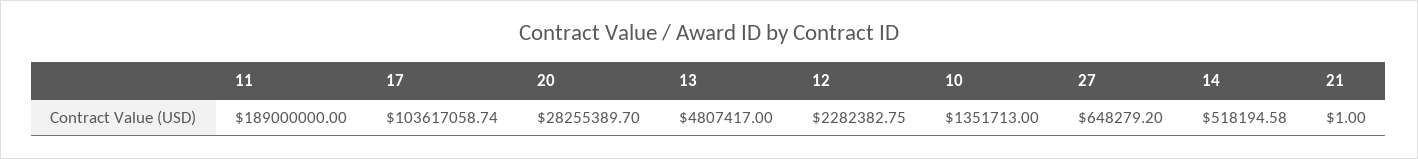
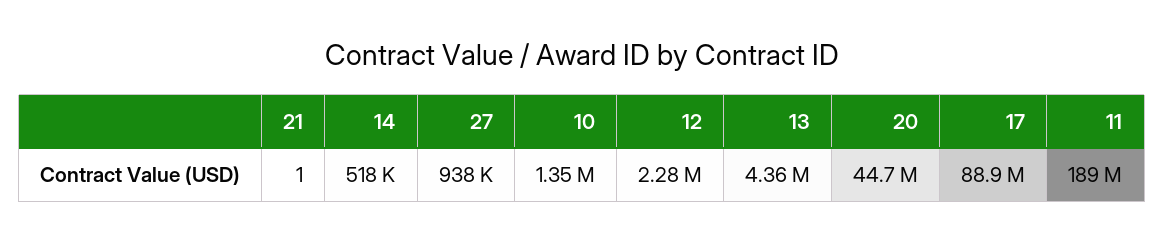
  {
    "11": 189000000,
-   "17": 103617058.74,
+   "17": 88900000,
-   "20": 28255389.7,
+   "20": 44700000,
-   "13": 4807417,
+   "13": 4360000,
    "12": 2282382.75,
    "10": 1351713,
-   "27": 648279.2,
+   "27": 938000,
    "14": 518194.58,
    "21": 1
  }

